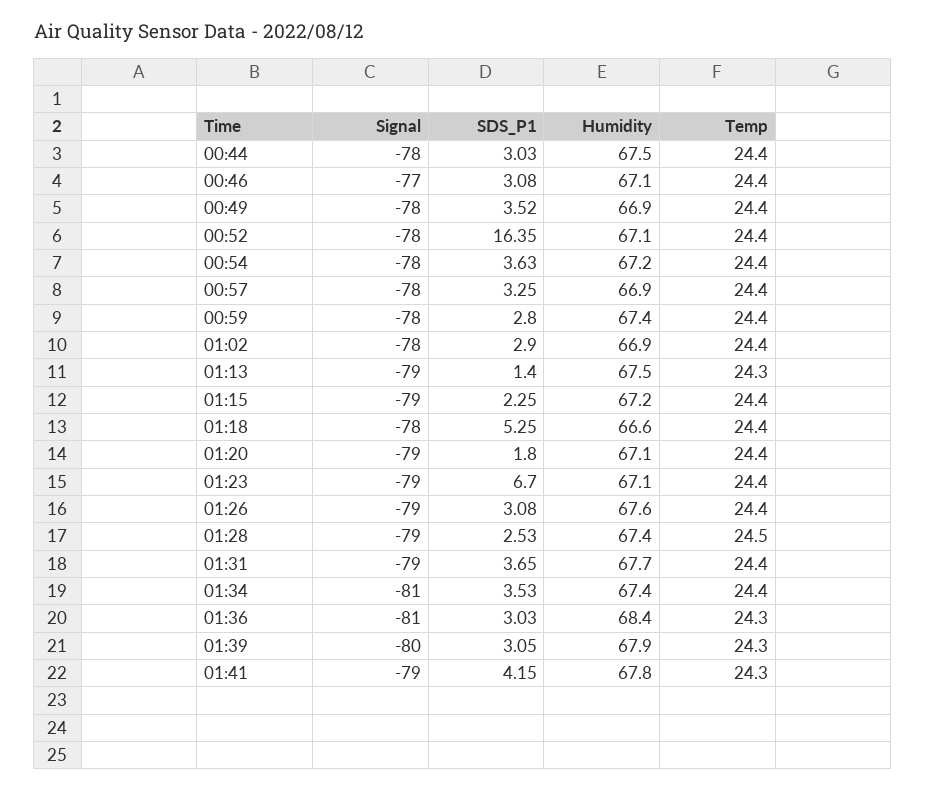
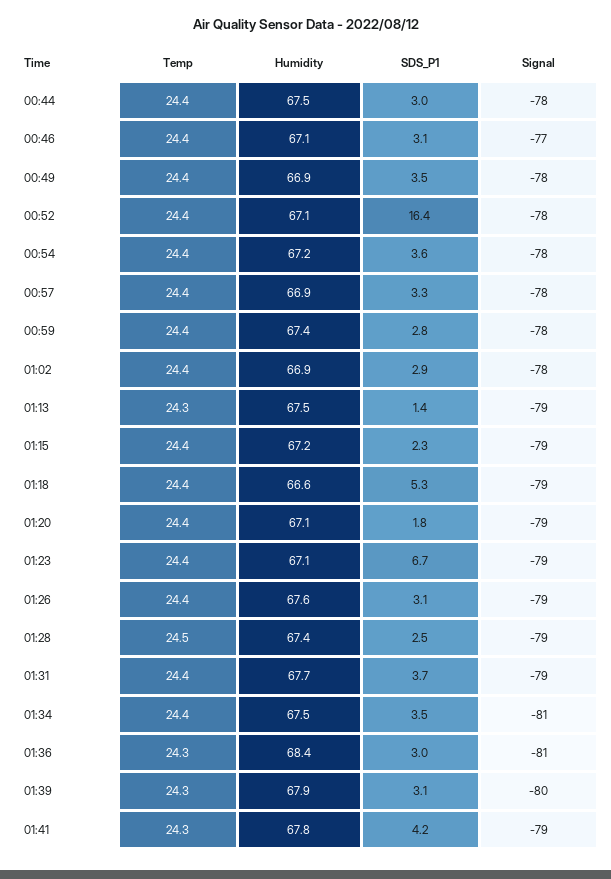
  {
    "Signal": {
      "00:44": -78,
      "00:46": -77,
      "00:49": -78,
      "00:52": -78,
      "00:54": -78,
      "00:57": -78,
      "00:59": -78,
      "01:02": -78,
      "01:13": -79,
      "01:15": -79,
-     "01:18": -78,
+     "01:18": -79,
      "01:20": -79,
      "01:23": -79,
      "01:26": -79,
      "01:28": -79,
      "01:31": -79,
      "01:34": -81,
      "01:36": -81,
      "01:39": -80,
      "01:41": -79
    },
    "SDS_P1": {
      "00:44": 3.03,
      "00:46": 3.08,
      "00:49": 3.52,
      "00:52": 16.35,
      "00:54": 3.63,
      "00:57": 3.25,
      "00:59": 2.8,
      "01:02": 2.9,
      "01:13": 1.4,
      "01:15": 2.25,
      "01:18": 5.25,
      "01:20": 1.8,
      "01:23": 6.7,
      "01:26": 3.08,
      "01:28": 2.53,
      "01:31": 3.65,
      "01:34": 3.53,
      "01:36": 3.03,
      "01:39": 3.05,
      "01:41": 4.15
    },
    "Humidity": {
      "00:44": 67.5,
      "00:46": 67.1,
      "00:49": 66.9,
      "00:52": 67.1,
      "00:54": 67.2,
      "00:57": 66.9,
      "00:59": 67.4,
      "01:02": 66.9,
      "01:13": 67.5,
      "01:15": 67.2,
      "01:18": 66.6,
      "01:20": 67.1,
      "01:23": 67.1,
      "01:26": 67.6,
      "01:28": 67.4,
      "01:31": 67.7,
-     "01:34": 67.4,
+     "01:34": 67.5,
      "01:36": 68.4,
      "01:39": 67.9,
      "01:41": 67.8
    },
    "Temp": {
      "00:44": 24.4,
      "00:46": 24.4,
      "00:49": 24.4,
      "00:52": 24.4,
      "00:54": 24.4,
      "00:57": 24.4,
      "00:59": 24.4,
      "01:02": 24.4,
      "01:13": 24.3,
      "01:15": 24.4,
      "01:18": 24.4,
      "01:20": 24.4,
      "01:23": 24.4,
      "01:26": 24.4,
      "01:28": 24.5,
      "01:31": 24.4,
      "01:34": 24.4,
      "01:36": 24.3,
      "01:39": 24.3,
      "01:41": 24.3
    }
  }

